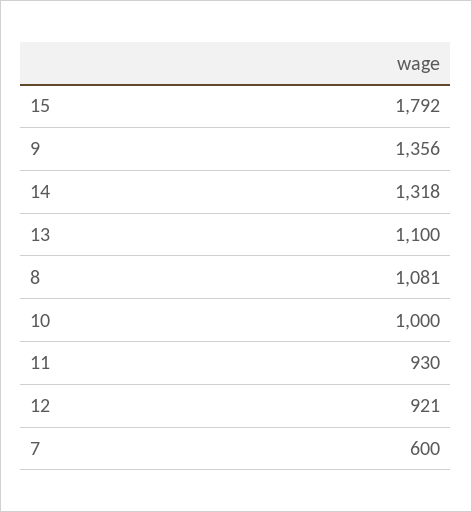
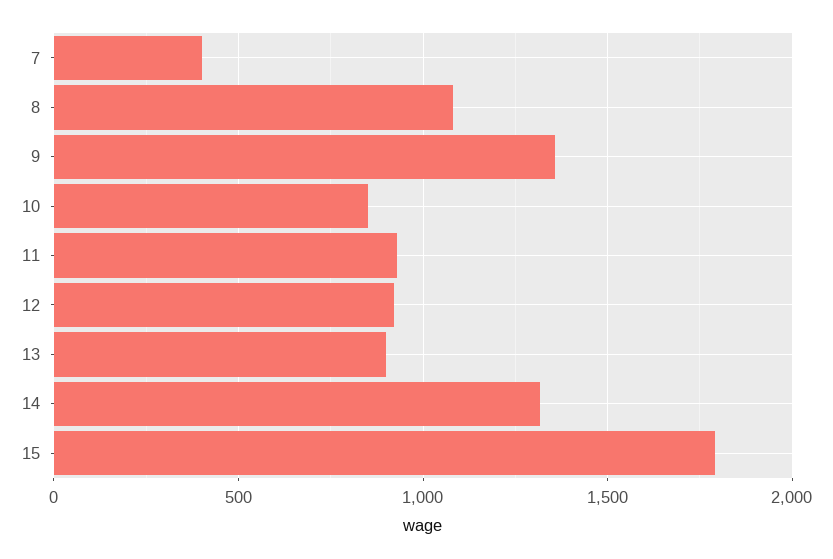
  {
    "15": 1792,
    "9": 1356,
    "14": 1318,
-   "13": 1100,
+   "13": 900,
    "8": 1081,
-   "10": 1000,
+   "10": 850,
    "11": 930,
    "12": 921,
-   "7": 600
+   "7": 400
  }

